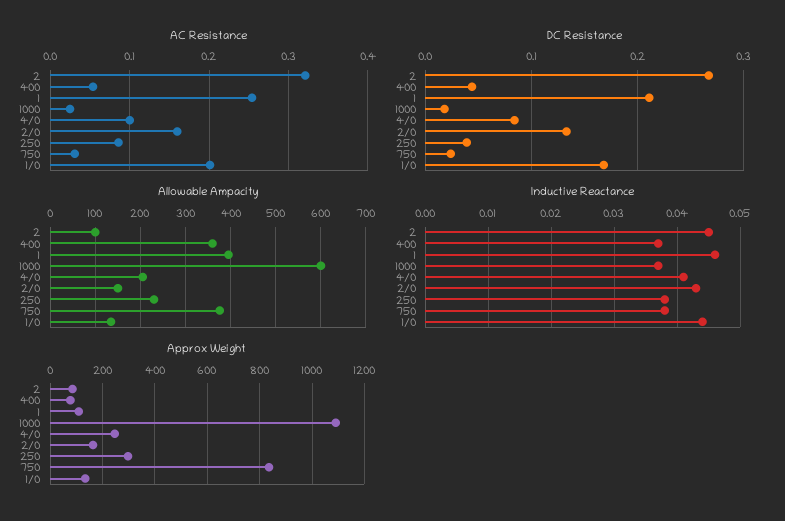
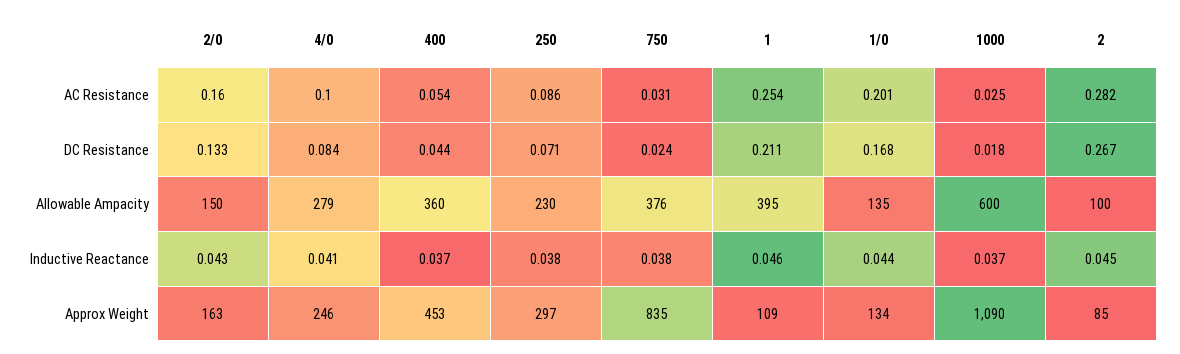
  {
    "AC Resistance": {
-     "2": 0.32,
+     "2": 0.282,
      "400": 0.054,
      "1": 0.254,
      "1000": 0.025,
      "4/0": 0.1,
      "2/0": 0.16,
      "250": 0.086,
      "750": 0.031,
      "1/0": 0.201
    },
    "DC Resistance": {
      "2": 0.267,
      "400": 0.044,
      "1": 0.211,
      "1000": 0.018,
      "4/0": 0.084,
      "2/0": 0.133,
-     "250": 0.04,
+     "250": 0.071,
      "750": 0.024,
      "1/0": 0.168
    },
    "Allowable Ampacity": {
      "2": 100,
      "400": 360,
      "1": 395,
      "1000": 600,
-     "4/0": 200,
+     "4/0": 279,
      "2/0": 150,
      "250": 230,
      "750": 376,
      "1/0": 135
    },
    "Inductive Reactance": {
      "2": 0.045,
      "400": 0.037,
      "1": 0.046,
      "1000": 0.037,
      "4/0": 0.041,
      "2/0": 0.043,
      "250": 0.038,
      "750": 0.038,
      "1/0": 0.044
    },
    "Approx Weight": {
      "2": 85,
-     "400": 75,
+     "400": 453,
      "1": 109,
      "1000": 1090,
      "4/0": 246,
      "2/0": 163,
      "250": 297,
      "750": 835,
      "1/0": 134
    }
  }

